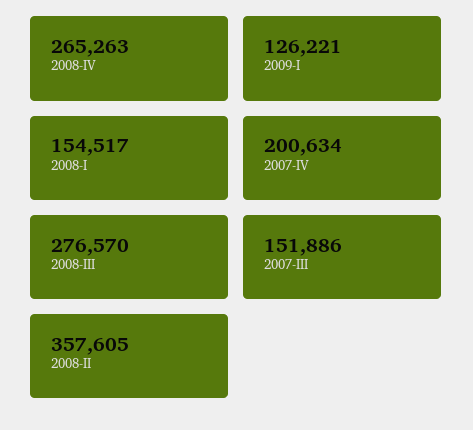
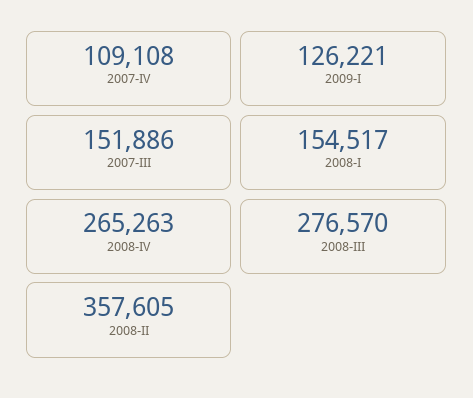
  {
    "2008-IV": 265263,
    "2009-I": 126221,
    "2008-I": 154517,
-   "2007-IV": 200634,
+   "2007-IV": 109108,
    "2008-III": 276570,
    "2007-III": 151886,
    "2008-II": 357605
  }

